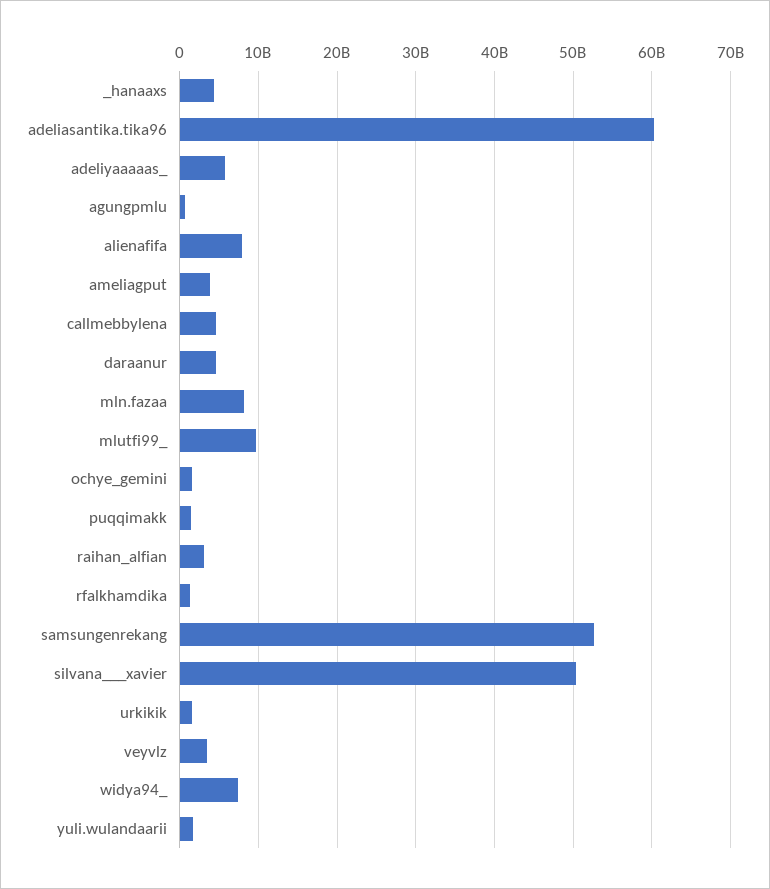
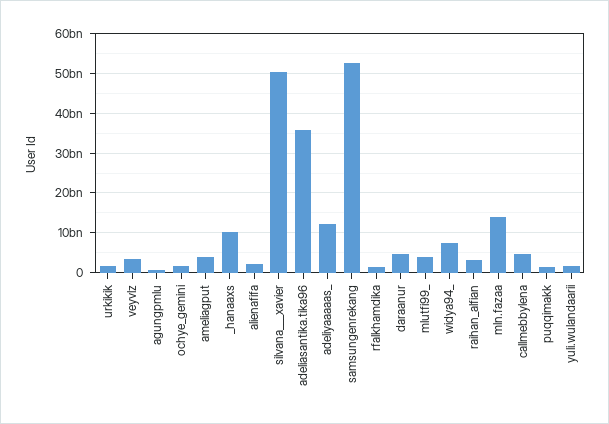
  {
-   "_hanaaxs": 4000000000,
+   "_hanaaxs": 10000000000,
-   "adeliasantika.tika96": 60000000000,
+   "adeliasantika.tika96": 36000000000,
-   "adeliyaaaaas_": 6000000000,
+   "adeliyaaaaas_": 12000000000,
    "agungpmlu": 1000000000,
-   "alienafifa": 8000000000,
+   "alienafifa": 2000000000,
    "ameliagput": 4000000000,
    "callmebbylena": 5000000000,
    "daraanur": 5000000000,
-   "mln.fazaa": 8000000000,
+   "mln.fazaa": 14000000000,
-   "mlutfi99_": 10000000000,
+   "mlutfi99_": 4000000000,
    "ochye_gemini": 2000000000,
    "puqqimakk": 1000000000,
    "raihan_alfian": 3000000000,
    "rfalkhamdika": 1000000000,
    "samsungenrekang": 53000000000,
    "silvana___xavier": 50000000000,
    "urkikik": 2000000000,
    "veyvlz": 3000000000,
    "widya94_": 7000000000,
    "yuli.wulandaarii": 2000000000
  }

